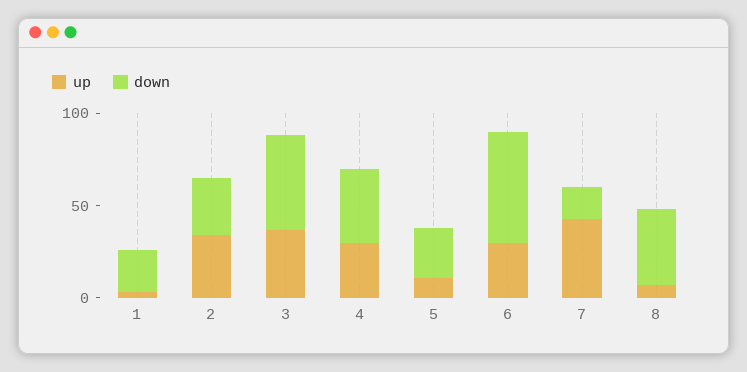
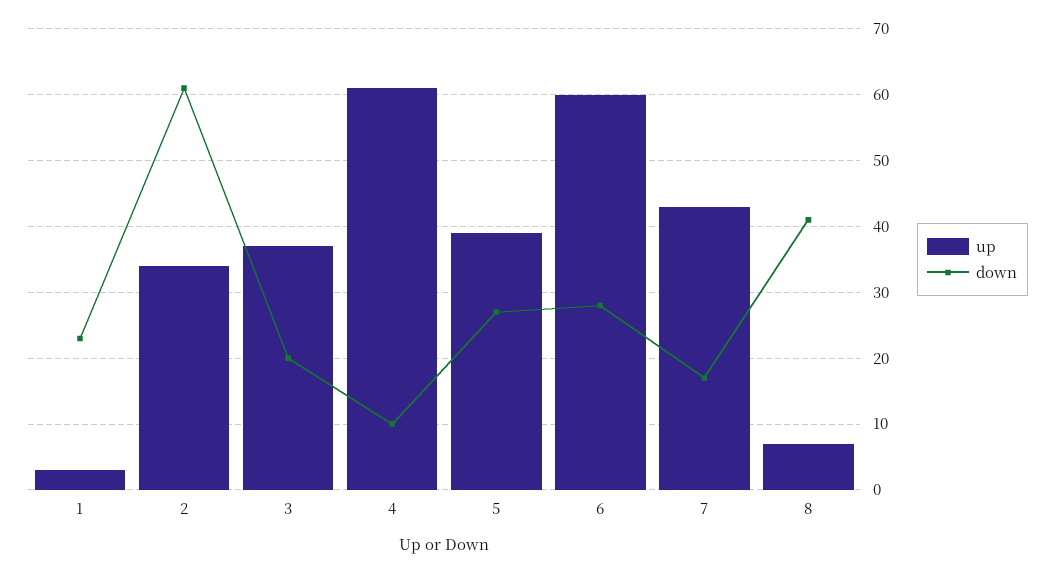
  {
    "up": {
      "1": 3,
      "2": 34,
      "3": 37,
-     "4": 30,
+     "4": 61,
-     "5": 10,
+     "5": 39,
-     "6": 30,
+     "6": 60,
      "7": 43,
      "8": 7
    },
    "down": {
      "1": 23,
-     "2": 30,
+     "2": 61,
-     "3": 50,
+     "3": 20,
-     "4": 40,
+     "4": 10,
      "5": 27,
-     "6": 60,
+     "6": 28,
      "7": 17,
      "8": 41
    }
  }

